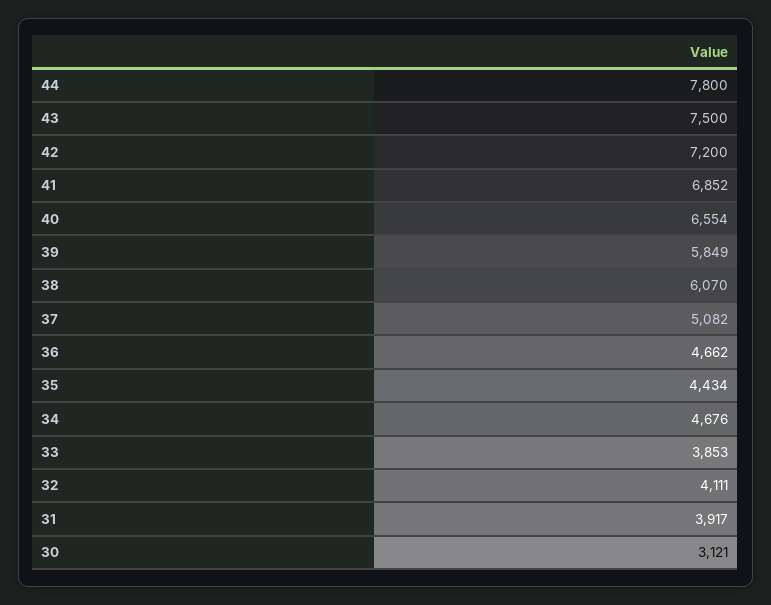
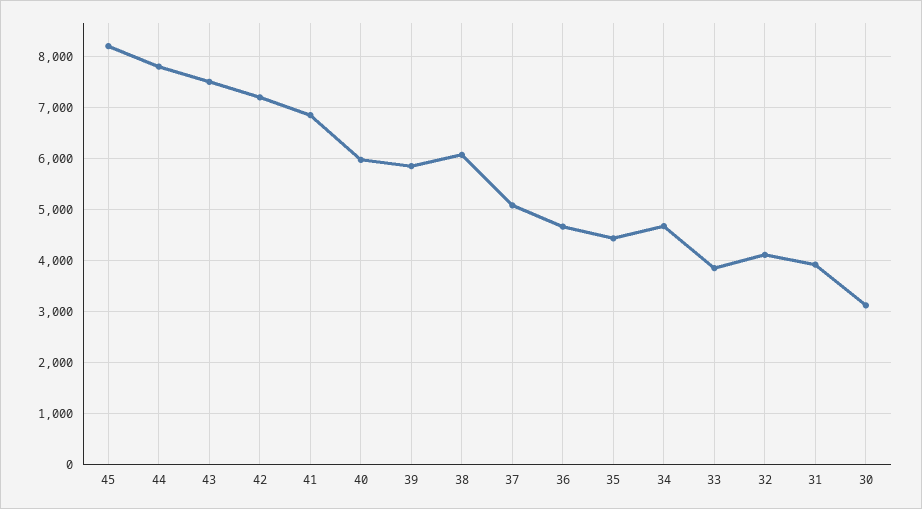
  {
    "44": 7800,
    "43": 7500,
    "42": 7200,
    "41": 6852,
-   "40": 6554,
+   "40": 6000,
    "39": 5849,
    "38": 6070,
    "37": 5082,
    "36": 4662,
    "35": 4434,
    "34": 4676,
    "33": 3853,
    "32": 4111,
    "31": 3917,
-   "30": 3121
+   "30": 3121,
+   "45": 8200
  }

